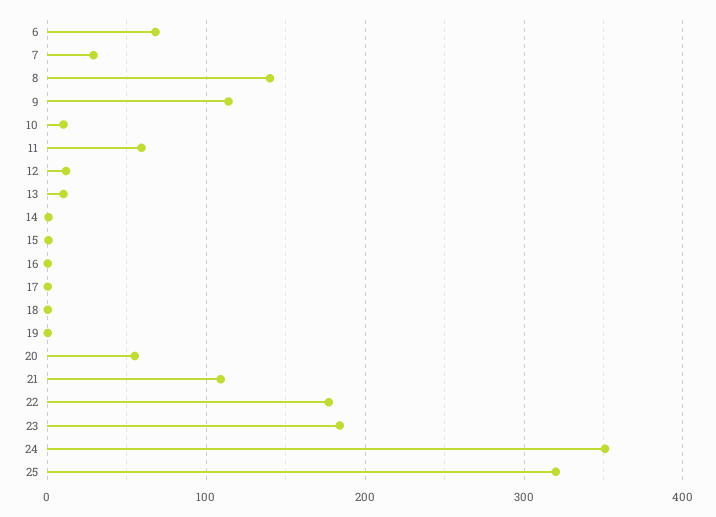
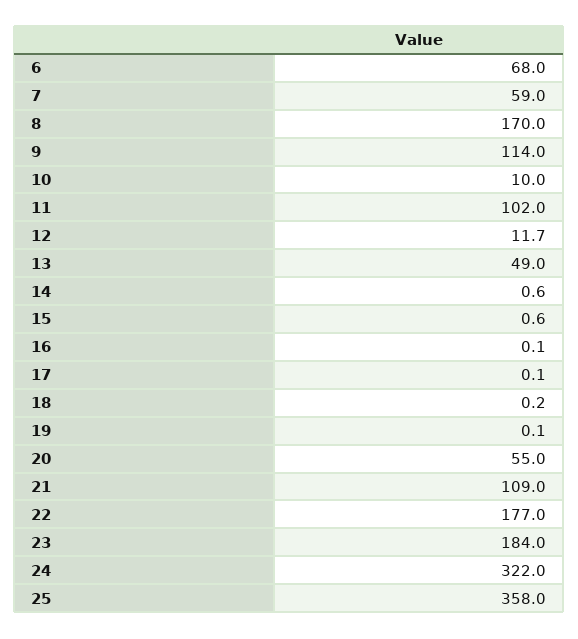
  {
    "6": 68,
-   "7": 30,
+   "7": 59,
-   "8": 140,
+   "8": 170,
    "9": 114,
    "10": 10,
-   "11": 60,
+   "11": 102,
    "12": 11.7,
-   "13": 10,
+   "13": 49,
    "14": 0.6,
    "15": 0.6,
    "16": 0.1,
    "17": 0.1,
    "18": 0.2,
    "19": 0.1,
    "20": 55,
    "21": 109,
    "22": 177,
    "23": 184,
-   "24": 350,
+   "24": 322,
-   "25": 320
+   "25": 358
  }

